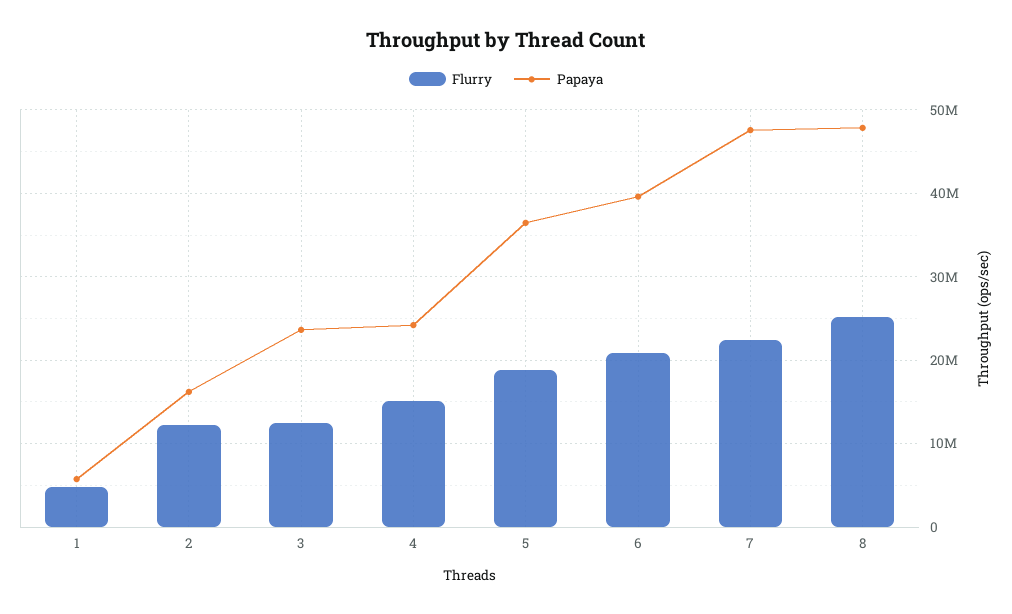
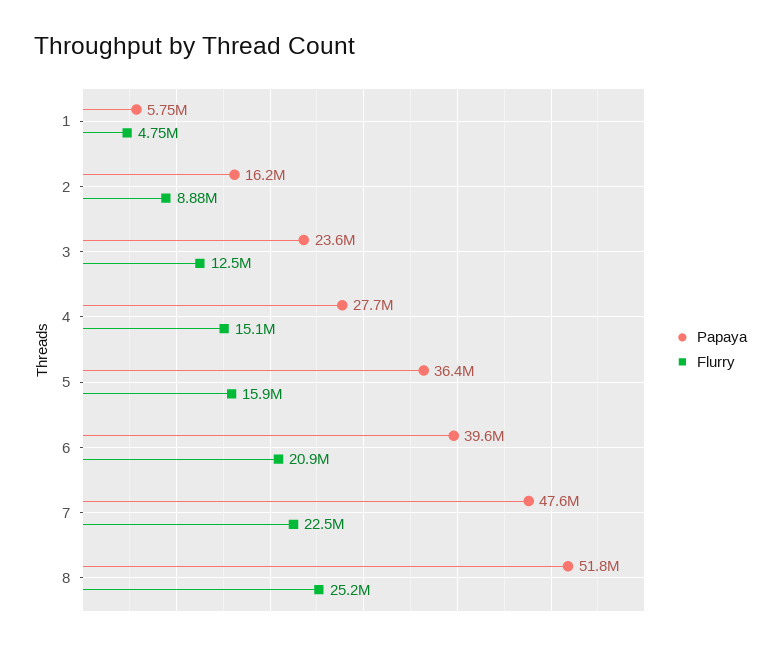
  {
    "Flurry": {
      "1": 4750000,
-     "2": 12000000,
+     "2": 8880000,
      "3": 12500000,
      "4": 15100000,
-     "5": 19000000,
+     "5": 15900000,
      "6": 20900000,
      "7": 22500000,
      "8": 25200000
    },
    "Papaya": {
      "1": 5750000,
      "2": 16200000,
      "3": 23600000,
-     "4": 24000000,
+     "4": 27700000,
      "5": 36400000,
      "6": 39600000,
      "7": 47600000,
-     "8": 48000000
+     "8": 51800000
    }
  }

